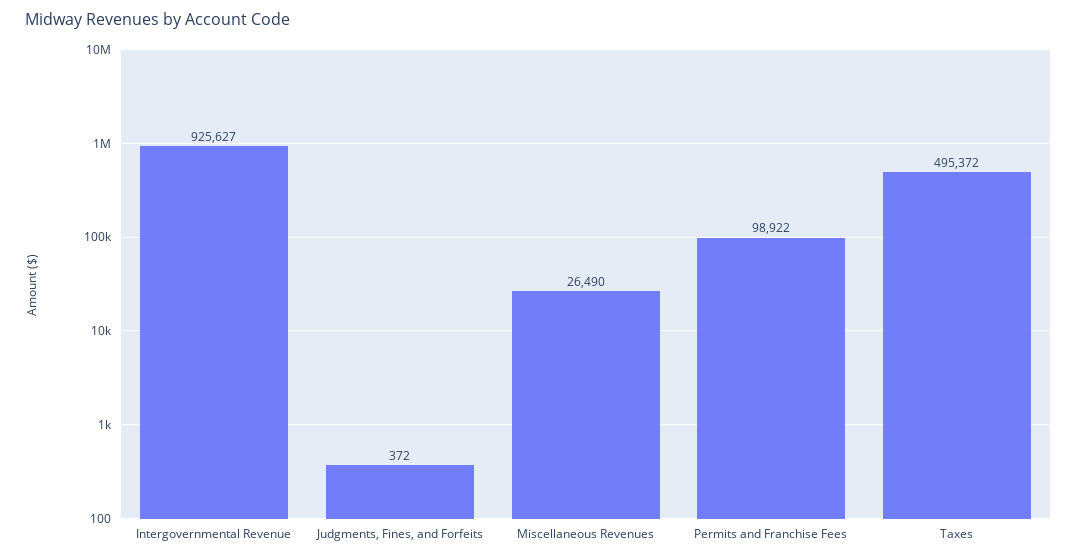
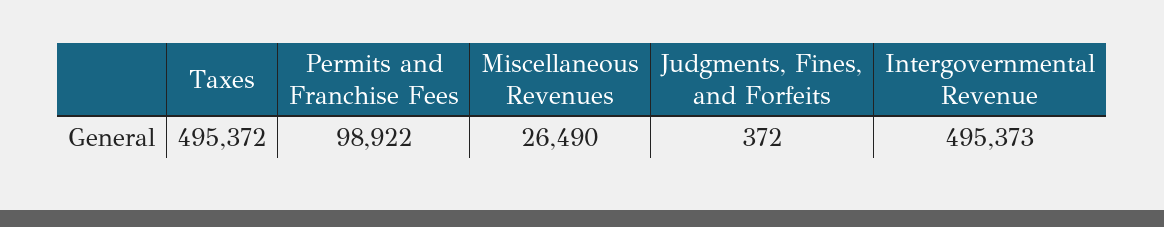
  {
-   "Intergovernmental Revenue": 925627,
+   "Intergovernmental Revenue": 495373,
    "Judgments, Fines, and Forfeits": 372,
    "Miscellaneous Revenues": 26490,
    "Permits and Franchise Fees": 98922,
    "Taxes": 495372
  }

